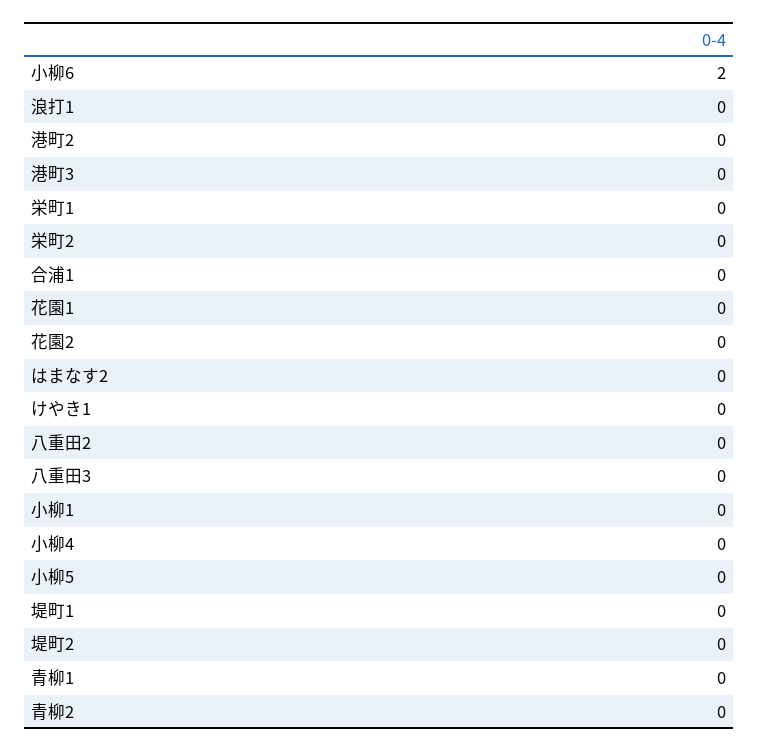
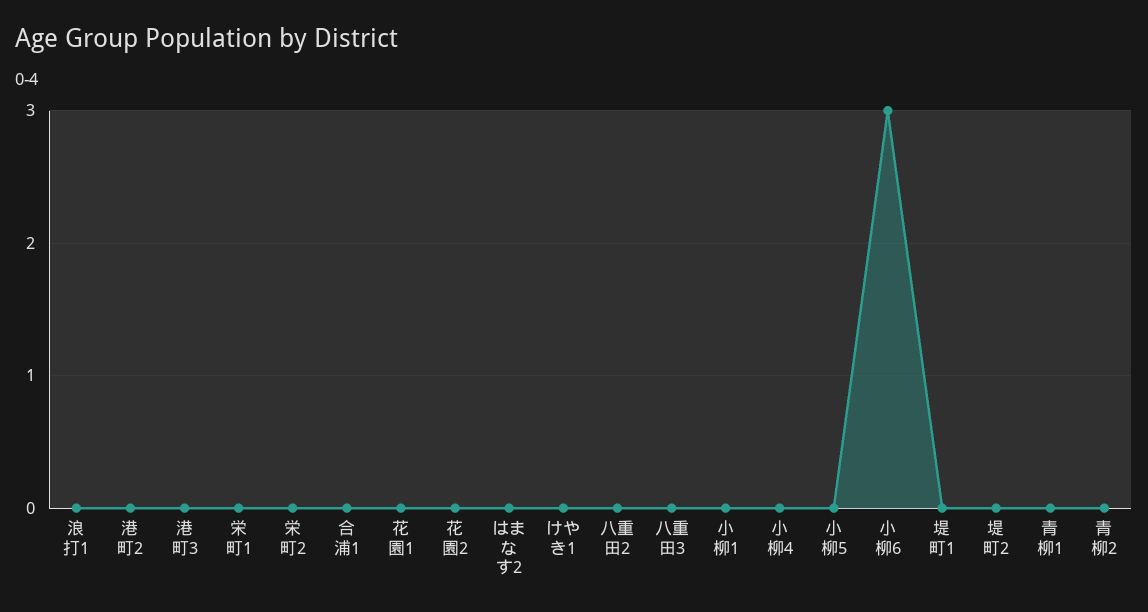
  {
-   "小柳6": 2,
+   "小柳6": 3,
    "浪打1": 0,
    "港町2": 0,
    "港町3": 0,
    "栄町1": 0,
    "栄町2": 0,
    "合浦1": 0,
    "花園1": 0,
    "花園2": 0,
    "はまなす2": 0,
    "けやき1": 0,
    "八重田2": 0,
    "八重田3": 0,
    "小柳1": 0,
    "小柳4": 0,
    "小柳5": 0,
    "堤町1": 0,
    "堤町2": 0,
    "青柳1": 0,
    "青柳2": 0
  }

